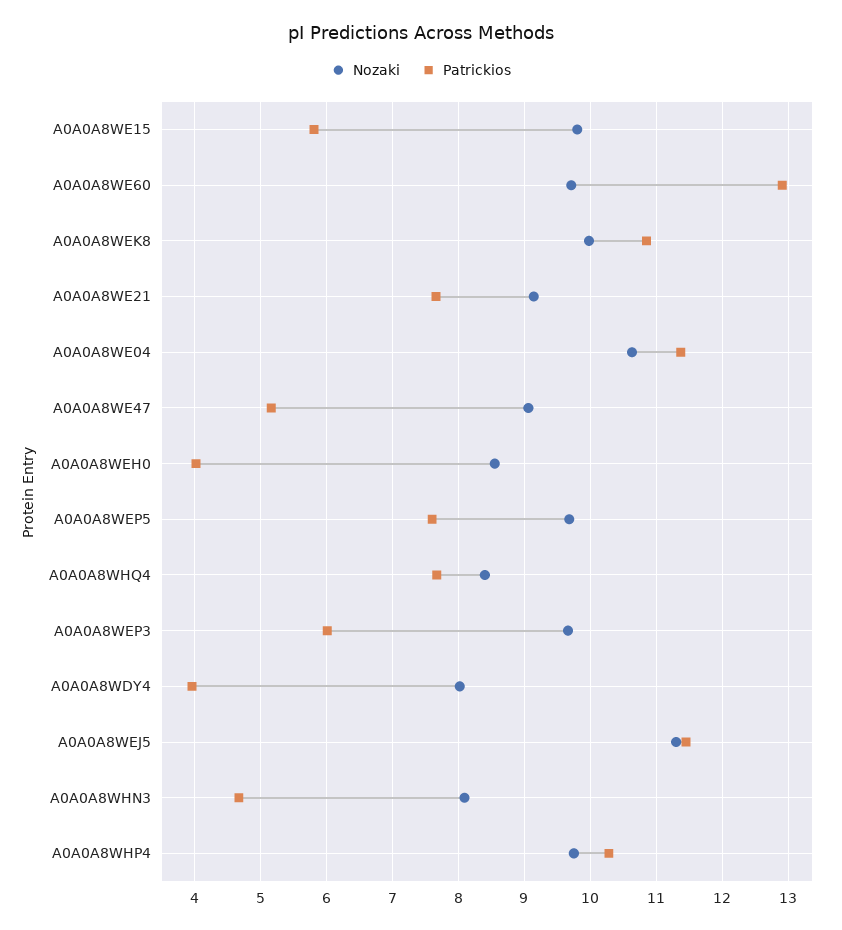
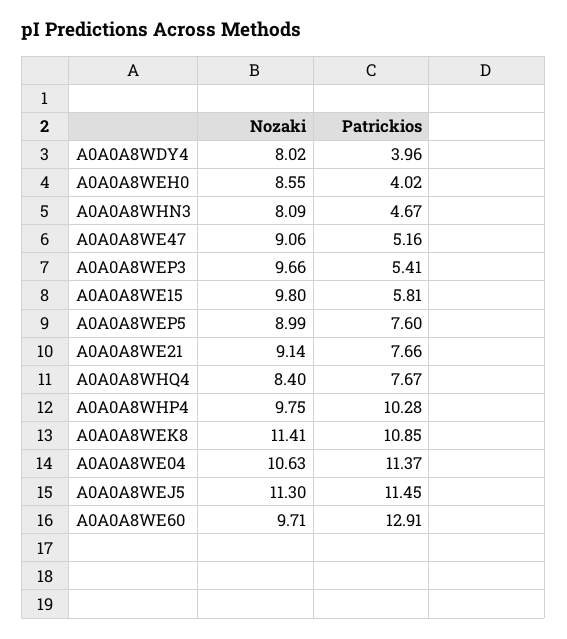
  {
    "Nozaki": {
      "A0A0A8WE15": 9.8,
      "A0A0A8WE60": 9.71,
-     "A0A0A8WEK8": 10,
+     "A0A0A8WEK8": 11.41,
      "A0A0A8WE21": 9.14,
      "A0A0A8WE04": 10.63,
      "A0A0A8WE47": 9.06,
      "A0A0A8WEH0": 8.55,
-     "A0A0A8WEP5": 9.7,
+     "A0A0A8WEP5": 8.99,
      "A0A0A8WHQ4": 8.4,
      "A0A0A8WEP3": 9.66,
      "A0A0A8WDY4": 8.02,
      "A0A0A8WEJ5": 11.3,
      "A0A0A8WHN3": 8.09,
      "A0A0A8WHP4": 9.75
    },
    "Patrickios": {
      "A0A0A8WE15": 5.81,
      "A0A0A8WE60": 12.91,
      "A0A0A8WEK8": 10.85,
      "A0A0A8WE21": 7.66,
      "A0A0A8WE04": 11.37,
      "A0A0A8WE47": 5.16,
      "A0A0A8WEH0": 4.02,
      "A0A0A8WEP5": 7.6,
      "A0A0A8WHQ4": 7.67,
-     "A0A0A8WEP3": 6,
+     "A0A0A8WEP3": 5.41,
      "A0A0A8WDY4": 3.96,
      "A0A0A8WEJ5": 11.45,
      "A0A0A8WHN3": 4.67,
      "A0A0A8WHP4": 10.28
    }
  }

